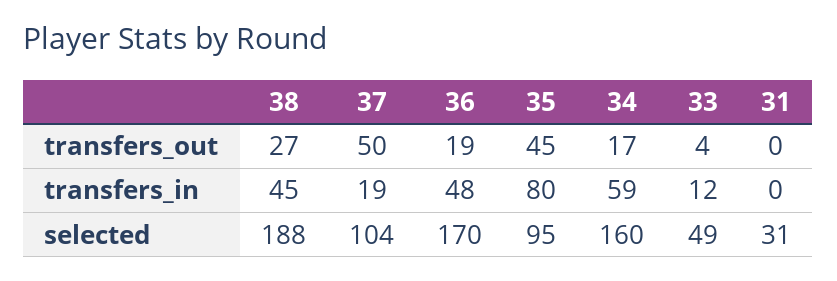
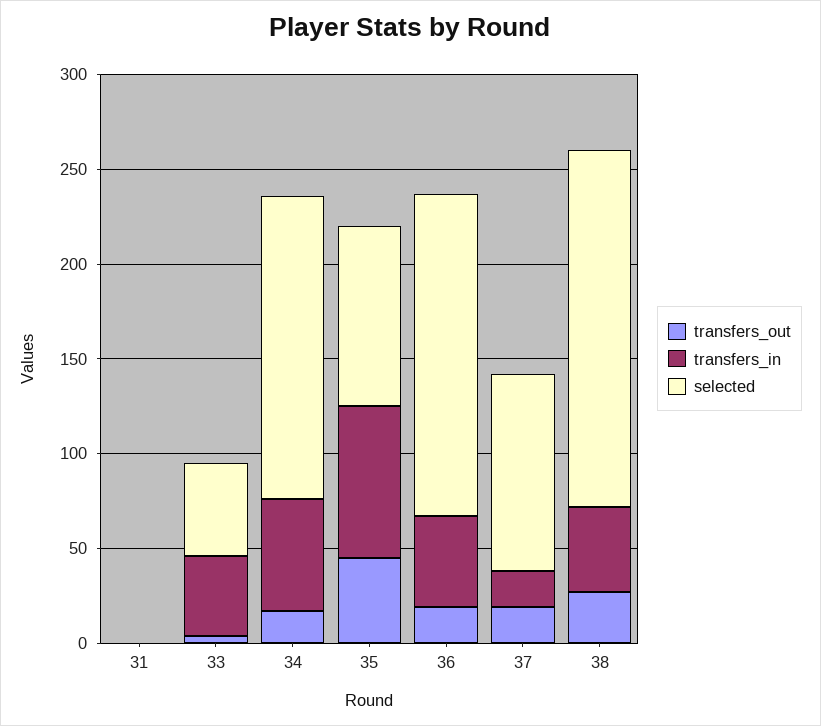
  {
    "transfers_out": {
      "38": 27,
-     "37": 50,
+     "37": 20,
      "36": 19,
      "35": 45,
      "34": 17,
      "33": 4,
      "31": 0
    },
    "transfers_in": {
      "38": 45,
      "37": 19,
      "36": 48,
      "35": 80,
      "34": 59,
-     "33": 12,
+     "33": 40,
      "31": 0
    },
    "selected": {
      "38": 188,
      "37": 104,
      "36": 170,
      "35": 95,
      "34": 160,
      "33": 49,
-     "31": 31
+     "31": 0
    }
  }

